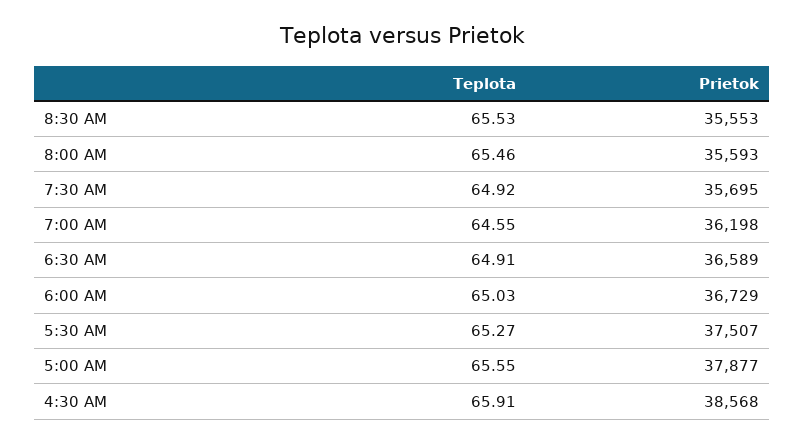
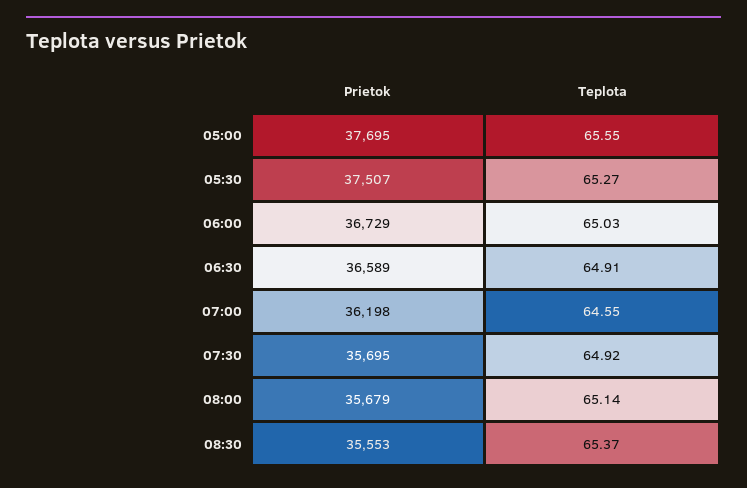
  {
    "Teplota": {
-     "8:30 AM": 65.53,
+     "8:30 AM": 65.37,
-     "8:00 AM": 65.46,
+     "8:00 AM": 65.14,
      "7:30 AM": 64.92,
      "7:00 AM": 64.55,
      "6:30 AM": 64.91,
      "6:00 AM": 65.03,
      "5:30 AM": 65.27,
-     "5:00 AM": 65.55,
+     "5:00 AM": 65.55
-     "4:30 AM": 65.91
    },
    "Prietok": {
      "8:30 AM": 35553,
-     "8:00 AM": 35593,
+     "8:00 AM": 35679,
      "7:30 AM": 35695,
      "7:00 AM": 36198,
      "6:30 AM": 36589,
      "6:00 AM": 36729,
      "5:30 AM": 37507,
-     "5:00 AM": 37877,
+     "5:00 AM": 37695
-     "4:30 AM": 38568
    }
  }

